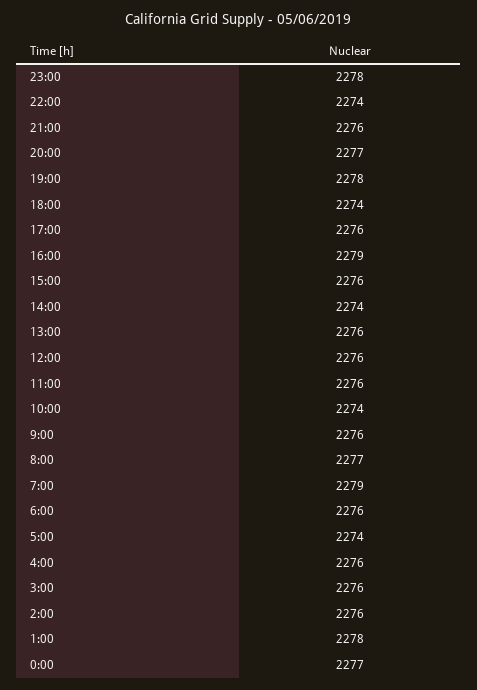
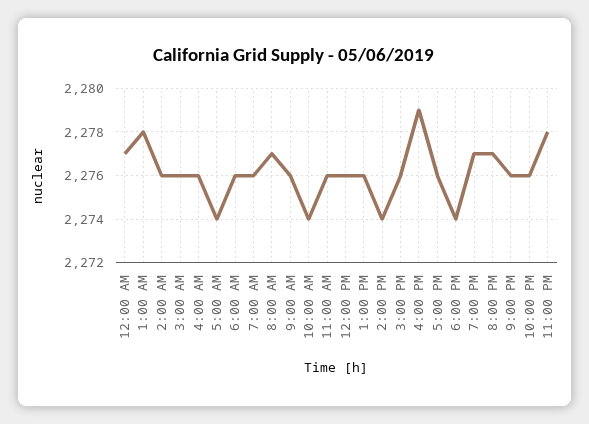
  {
    "23:00": 2278,
-   "22:00": 2274,
+   "22:00": 2276,
    "21:00": 2276,
    "20:00": 2277,
-   "19:00": 2278,
+   "19:00": 2277,
    "18:00": 2274,
    "17:00": 2276,
    "16:00": 2279,
    "15:00": 2276,
    "14:00": 2274,
    "13:00": 2276,
    "12:00": 2276,
    "11:00": 2276,
    "10:00": 2274,
    "9:00": 2276,
    "8:00": 2277,
-   "7:00": 2279,
+   "7:00": 2276,
    "6:00": 2276,
    "5:00": 2274,
    "4:00": 2276,
    "3:00": 2276,
    "2:00": 2276,
    "1:00": 2278,
    "0:00": 2277
  }

